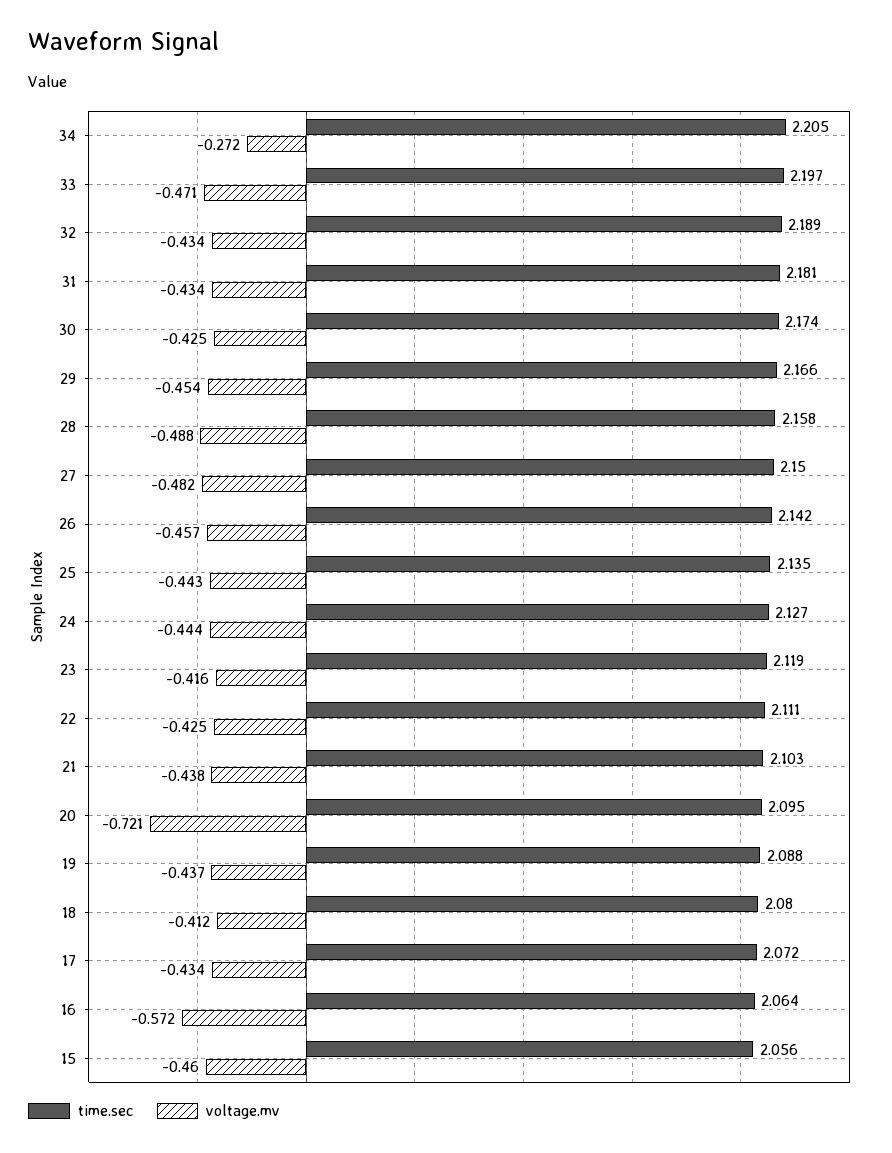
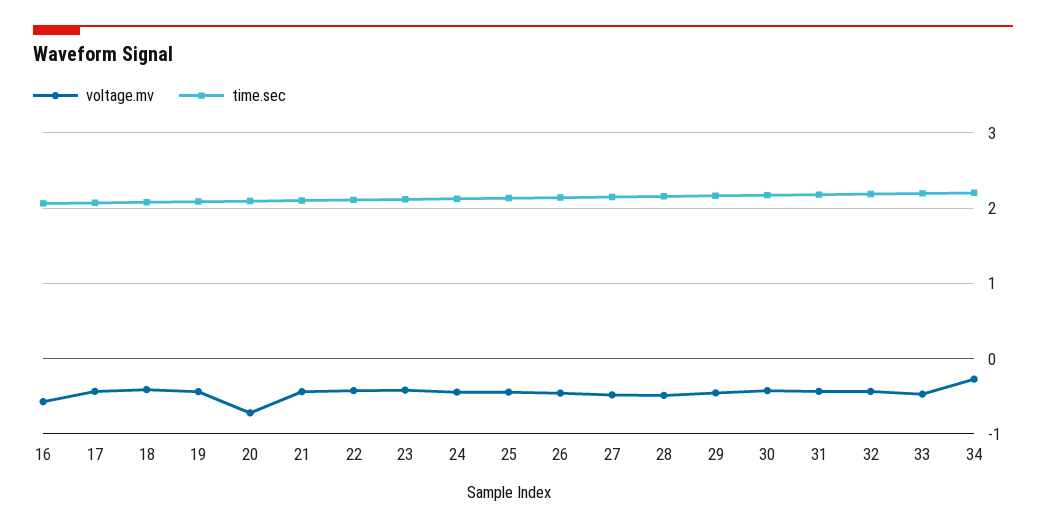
  {
    "time.sec": {
      "34": 2.205,
      "33": 2.197,
      "32": 2.189,
      "31": 2.181,
      "30": 2.174,
      "29": 2.166,
      "28": 2.158,
      "27": 2.15,
      "26": 2.142,
      "25": 2.135,
      "24": 2.127,
      "23": 2.119,
      "22": 2.111,
      "21": 2.103,
      "20": 2.095,
      "19": 2.088,
      "18": 2.08,
      "17": 2.072,
-     "16": 2.064,
+     "16": 2.064
-     "15": 2.056
    },
    "voltage.mv": {
      "34": -0.272,
      "33": -0.471,
      "32": -0.434,
      "31": -0.434,
      "30": -0.425,
      "29": -0.454,
      "28": -0.488,
      "27": -0.482,
      "26": -0.457,
      "25": -0.443,
      "24": -0.444,
      "23": -0.416,
      "22": -0.425,
      "21": -0.438,
      "20": -0.721,
      "19": -0.437,
      "18": -0.412,
      "17": -0.434,
-     "16": -0.572,
+     "16": -0.572
-     "15": -0.46
    }
  }

